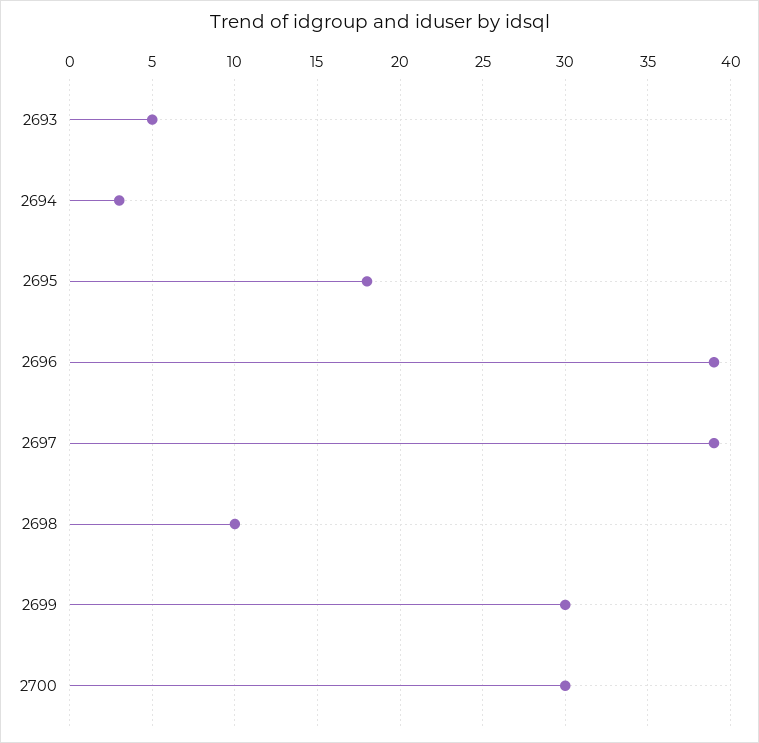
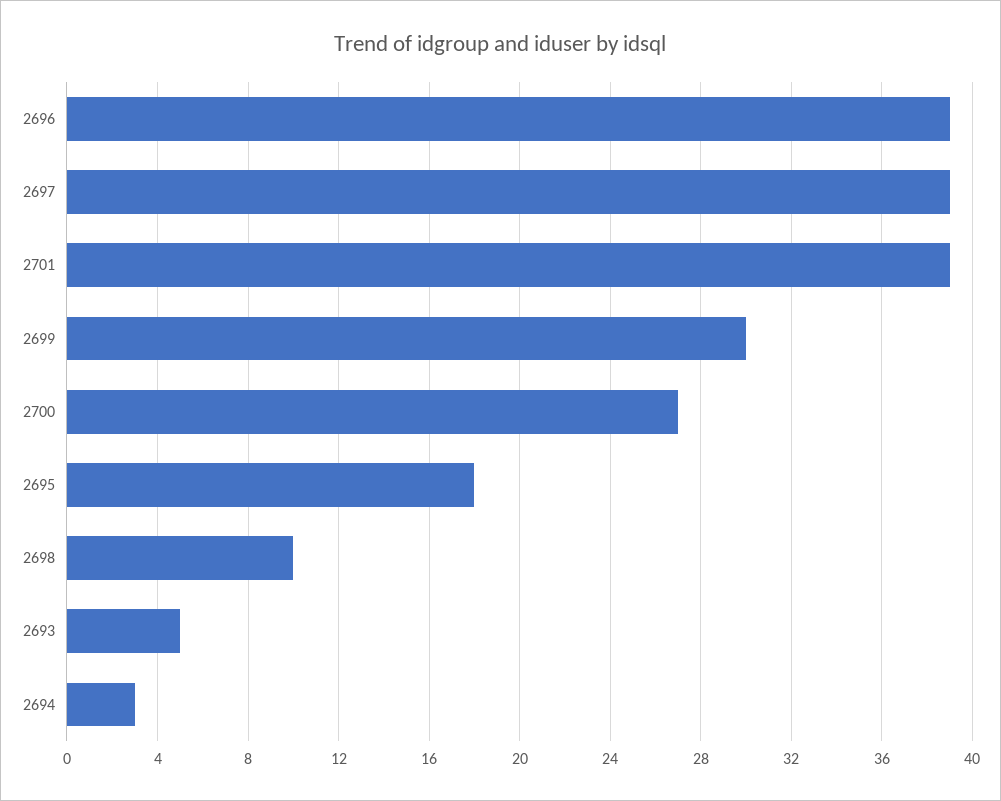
  {
    "2693": 5,
    "2694": 3,
    "2695": 18,
    "2696": 39,
    "2697": 39,
    "2698": 10,
    "2699": 30,
-   "2700": 30
+   "2700": 27,
+   "2701": 39
  }

